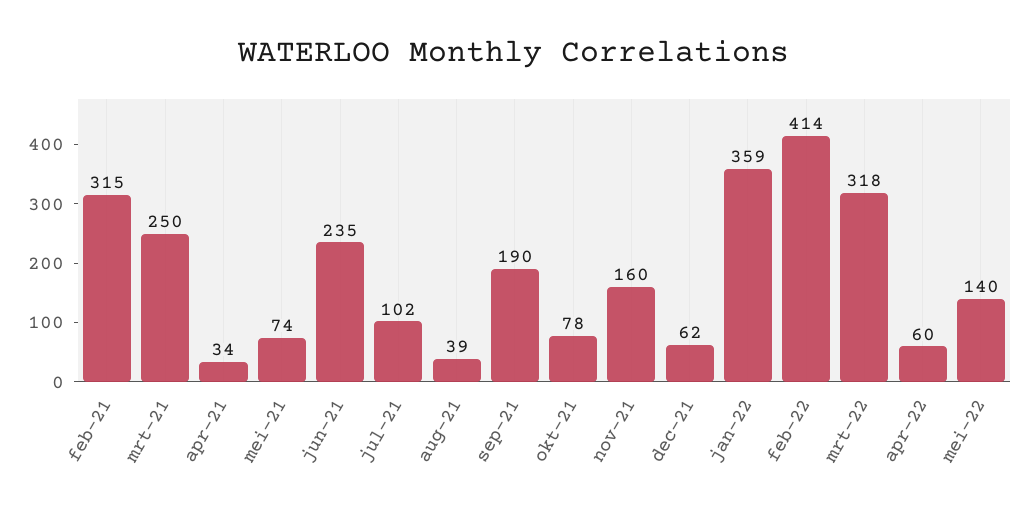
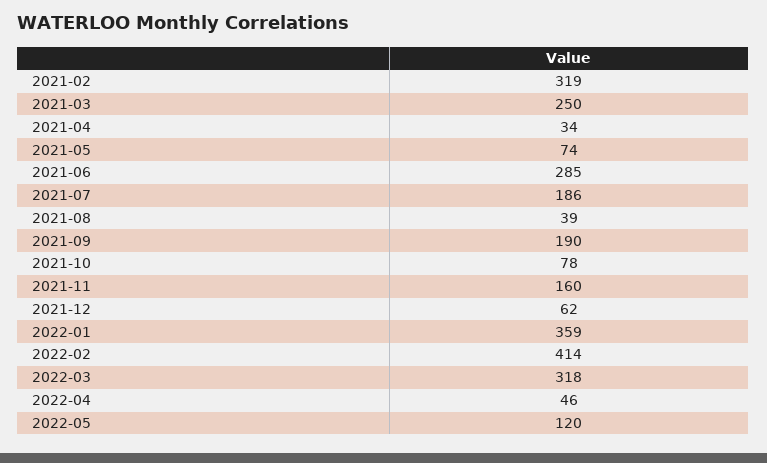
  {
-   "feb-21": 315,
+   "feb-21": 319,
    "mrt-21": 250,
    "apr-21": 34,
    "mei-21": 74,
-   "jun-21": 235,
+   "jun-21": 285,
-   "jul-21": 102,
+   "jul-21": 186,
    "aug-21": 39,
    "sep-21": 190,
    "okt-21": 78,
    "nov-21": 160,
    "dec-21": 62,
    "jan-22": 359,
    "feb-22": 414,
    "mrt-22": 318,
-   "apr-22": 60,
+   "apr-22": 46,
-   "mei-22": 140
+   "mei-22": 120
  }

